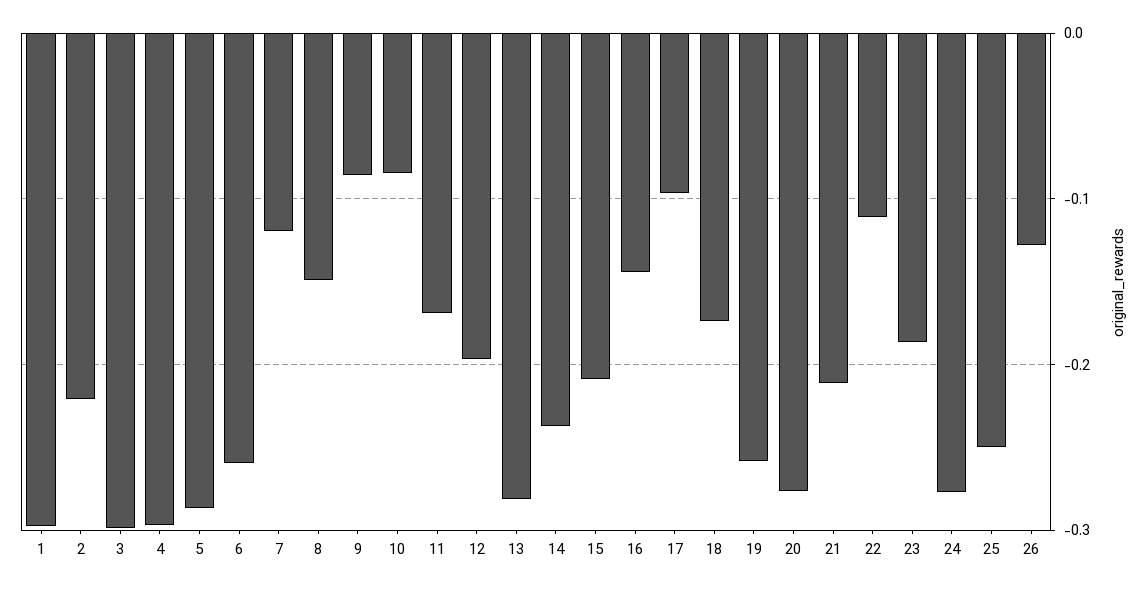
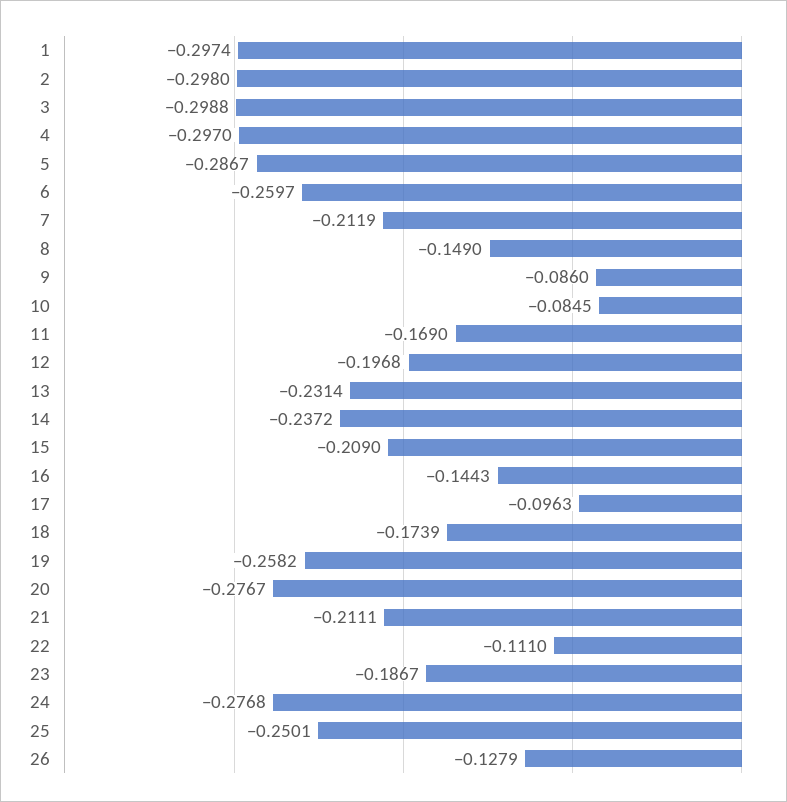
  {
    "1": -0.2974,
-   "2": -0.22,
+   "2": -0.298,
    "3": -0.2988,
    "4": -0.297,
    "5": -0.2867,
    "6": -0.2597,
-   "7": -0.12,
+   "7": -0.2119,
    "8": -0.149,
    "9": -0.086,
    "10": -0.0845,
    "11": -0.169,
    "12": -0.1968,
-   "13": -0.28,
+   "13": -0.2314,
    "14": -0.2372,
    "15": -0.209,
    "16": -0.1443,
    "17": -0.0963,
    "18": -0.1739,
    "19": -0.2582,
    "20": -0.2767,
    "21": -0.2111,
    "22": -0.111,
    "23": -0.1867,
    "24": -0.2768,
    "25": -0.2501,
    "26": -0.1279
  }

